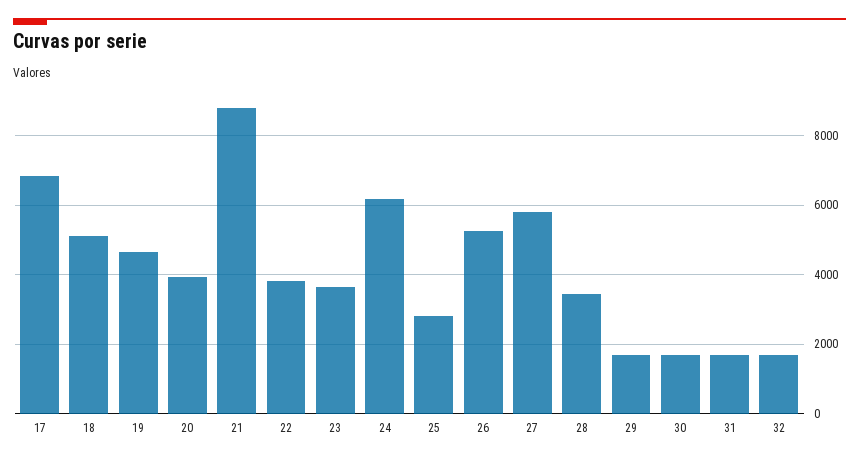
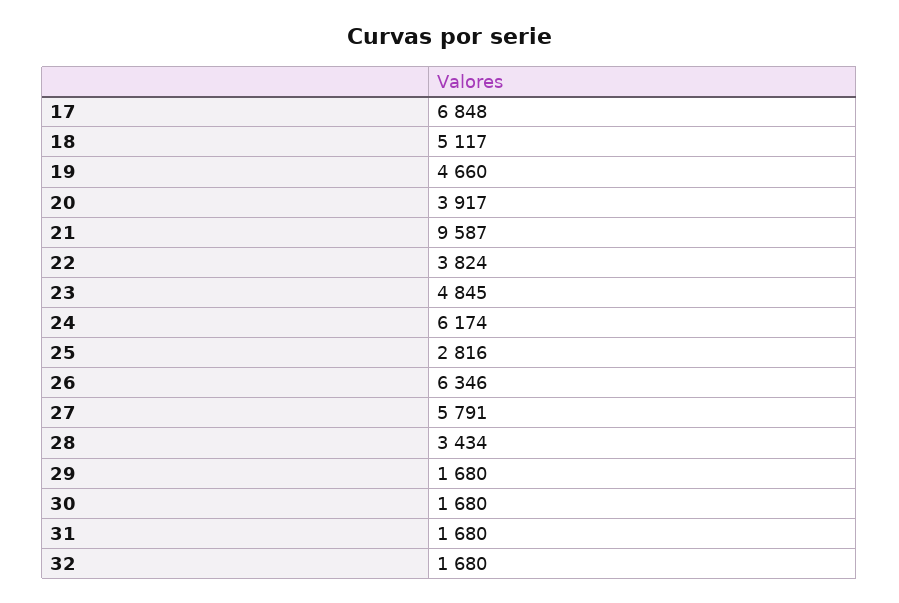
  {
    "17": 6848,
    "18": 5117,
    "19": 4660,
    "20": 3917,
-   "21": 8800,
+   "21": 9587,
    "22": 3824,
-   "23": 3600,
+   "23": 4845,
    "24": 6174,
    "25": 2816,
-   "26": 5200,
+   "26": 6346,
    "27": 5791,
    "28": 3434,
    "29": 1680,
    "30": 1680,
    "31": 1680,
    "32": 1680
  }

